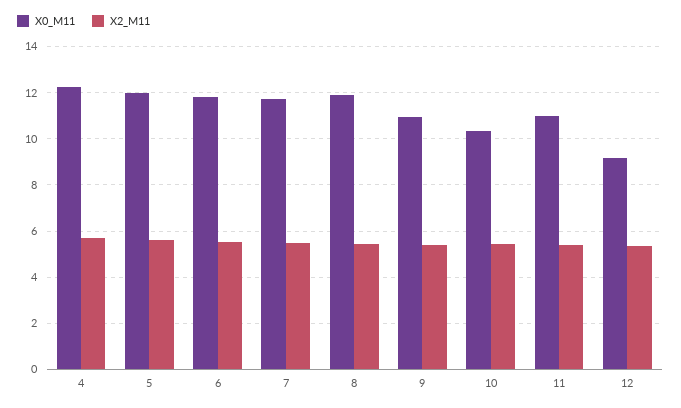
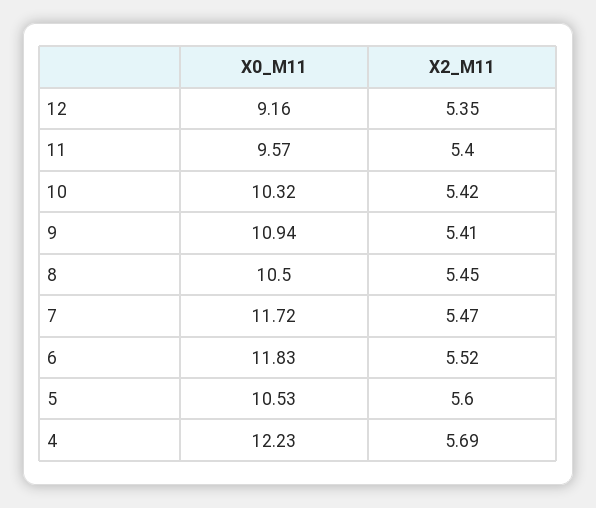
  {
    "X0_M11": {
      "4": 12.23,
-     "5": 12,
+     "5": 10.53,
      "6": 11.83,
      "7": 11.72,
-     "8": 12,
+     "8": 10.5,
      "9": 10.94,
      "10": 10.32,
-     "11": 11,
+     "11": 9.57,
      "12": 9.16
    },
    "X2_M11": {
      "4": 5.69,
      "5": 5.6,
      "6": 5.52,
      "7": 5.47,
      "8": 5.45,
      "9": 5.41,
      "10": 5.42,
      "11": 5.4,
      "12": 5.35
    }
  }

